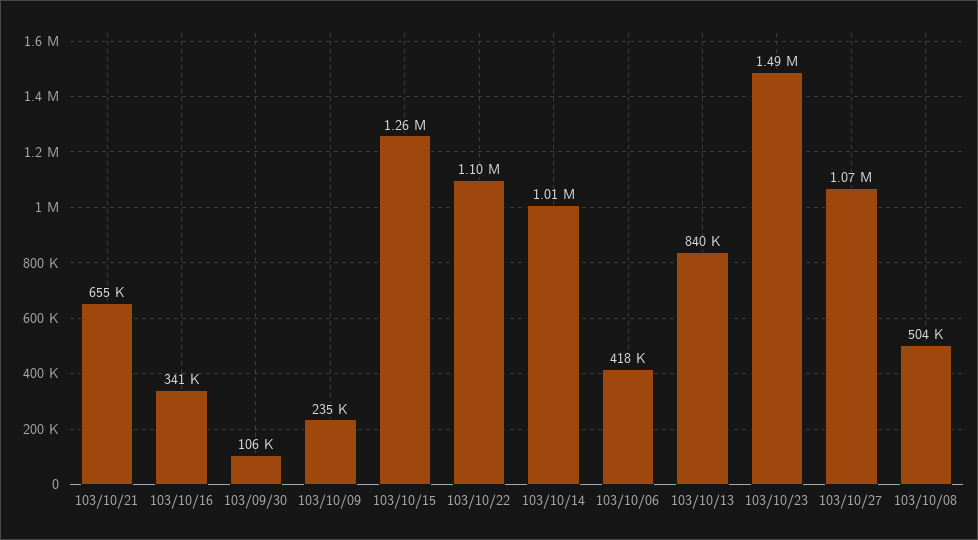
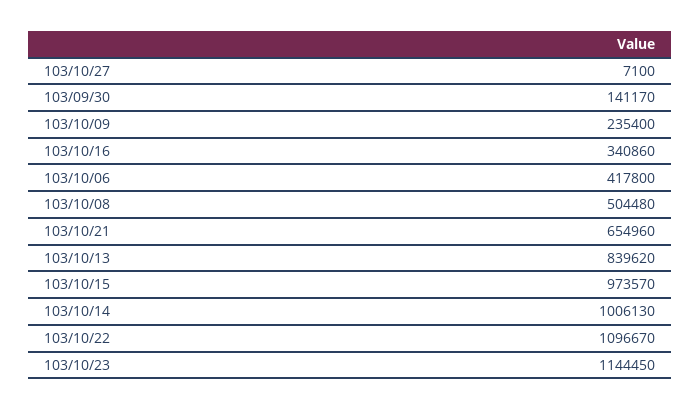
  {
    "103/10/21": 654960,
    "103/10/16": 340860,
-   "103/09/30": 106000,
+   "103/09/30": 141170,
    "103/10/09": 235400,
-   "103/10/15": 1260000,
+   "103/10/15": 973570,
    "103/10/22": 1096670,
    "103/10/14": 1006130,
    "103/10/06": 417800,
    "103/10/13": 839620,
-   "103/10/23": 1490000,
+   "103/10/23": 1144450,
-   "103/10/27": 1070000,
+   "103/10/27": 7100,
    "103/10/08": 504480
  }

